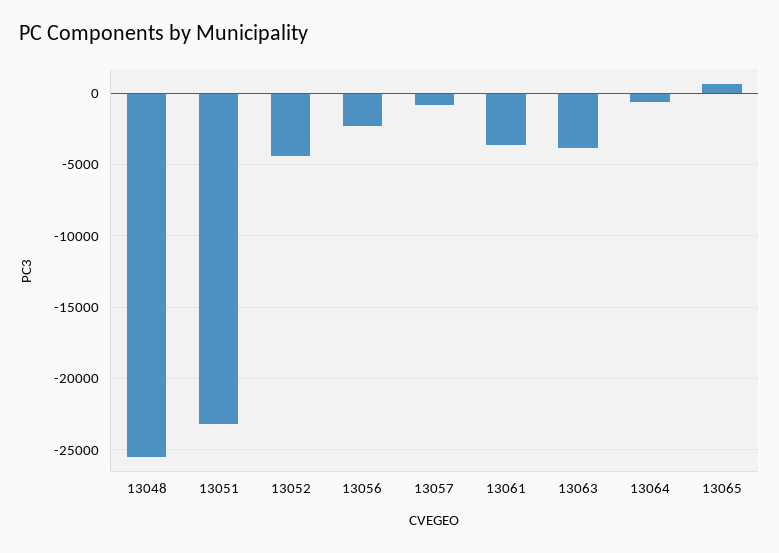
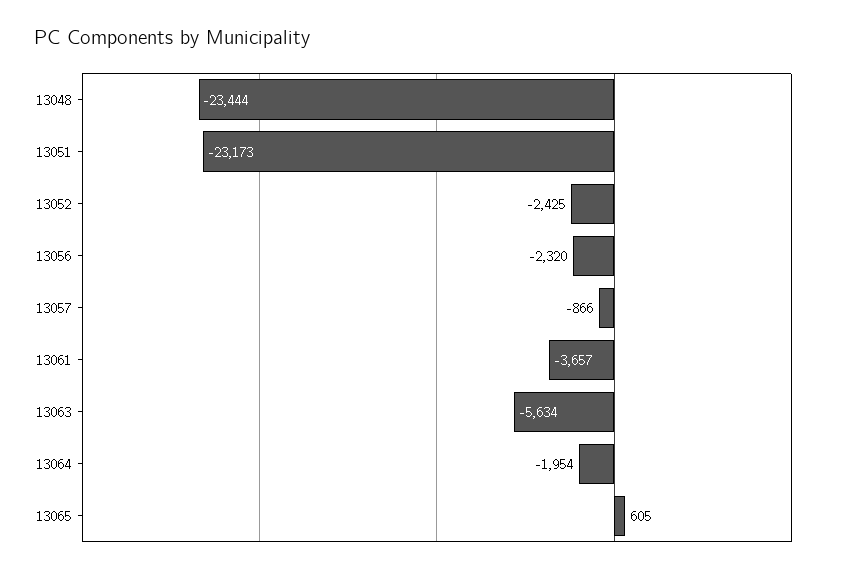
  {
-   "13048": -25500,
+   "13048": -23444,
    "13051": -23173,
-   "13052": -4500,
+   "13052": -2425,
    "13056": -2320,
    "13057": -866,
    "13061": -3657,
-   "13063": -4000,
+   "13063": -5634,
-   "13064": -500,
+   "13064": -1954,
    "13065": 605
  }

